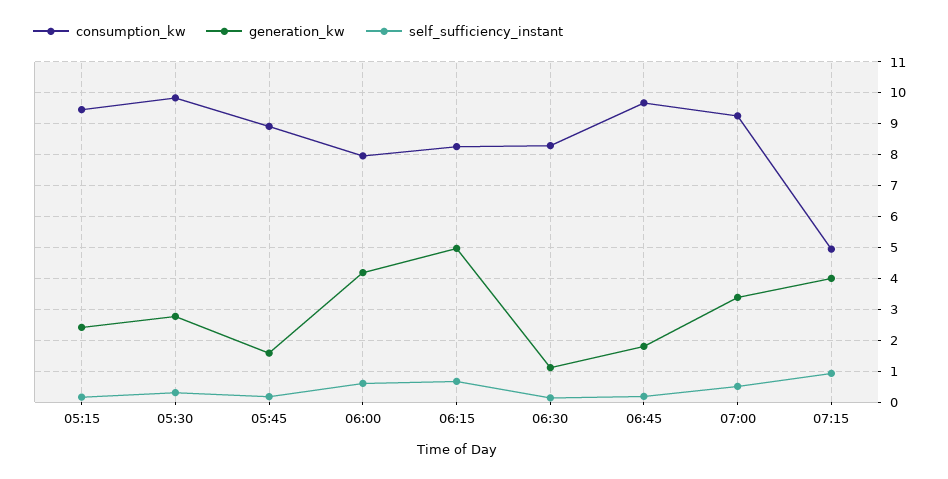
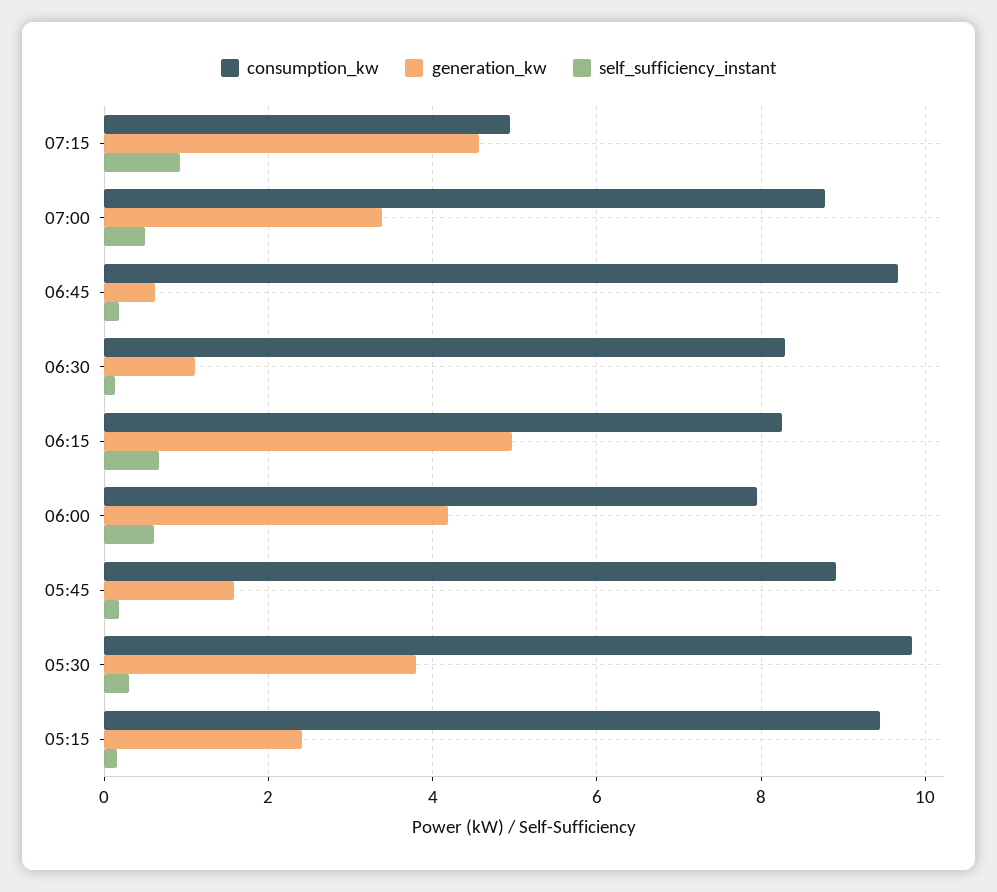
  {
    "consumption_kw": {
      "05:15": 9.4,
      "05:30": 9.8,
      "05:45": 9,
      "06:00": 8,
      "06:15": 8.2,
      "06:30": 8.2,
      "06:45": 9.6,
-     "07:00": 9.2,
+     "07:00": 8.8,
      "07:15": 5
    },
    "generation_kw": {
      "05:15": 2.4,
-     "05:30": 2.8,
+     "05:30": 3.8,
      "05:45": 1.6,
      "06:00": 4.2,
      "06:15": 5,
      "06:30": 1.2,
-     "06:45": 1.8,
+     "06:45": 0.6,
      "07:00": 3.4,
-     "07:15": 4
+     "07:15": 4.6
    },
    "self_sufficiency_instant": {
      "05:15": 0.2,
      "05:30": 0.4,
      "05:45": 0.2,
      "06:00": 0.6,
      "06:15": 0.6,
      "06:30": 0.2,
      "06:45": 0.2,
      "07:00": 0.6,
      "07:15": 1
    }
  }

